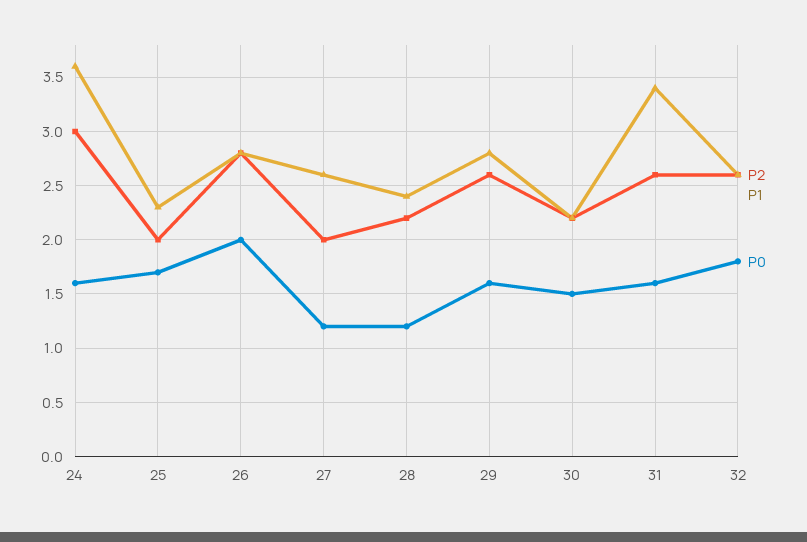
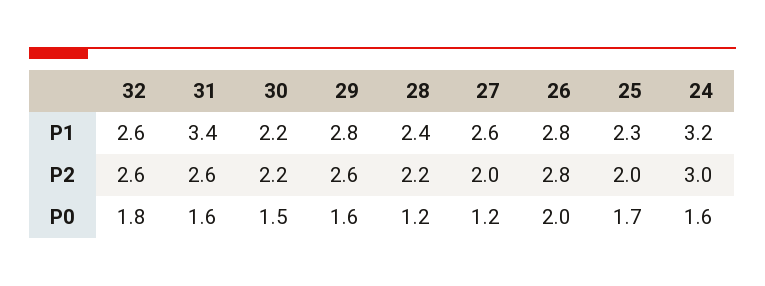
  {
    "P2": {
      "24": 3,
      "25": 2,
      "26": 2.8,
      "27": 2,
      "28": 2.2,
      "29": 2.6,
      "30": 2.2,
      "31": 2.6,
      "32": 2.6
    },
    "P1": {
-     "24": 3.6,
+     "24": 3.2,
      "25": 2.3,
      "26": 2.8,
      "27": 2.6,
      "28": 2.4,
      "29": 2.8,
      "30": 2.2,
      "31": 3.4,
      "32": 2.6
    },
    "P0": {
      "24": 1.6,
      "25": 1.7,
      "26": 2,
      "27": 1.2,
      "28": 1.2,
      "29": 1.6,
      "30": 1.5,
      "31": 1.6,
      "32": 1.8
    }
  }

